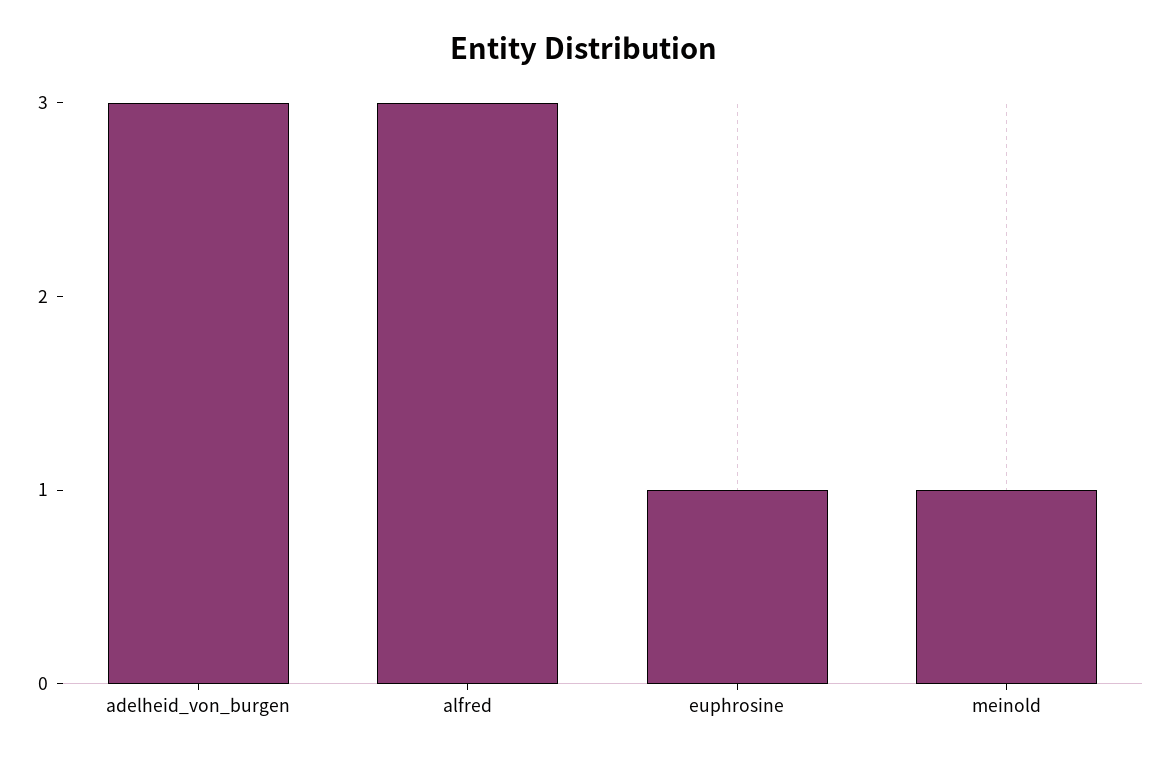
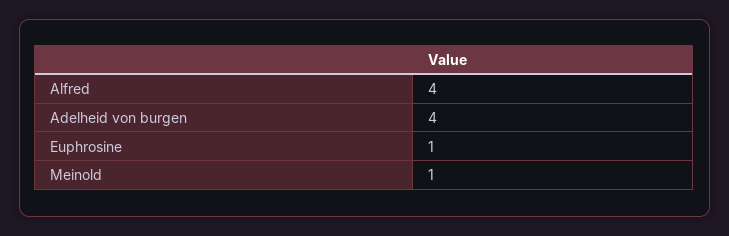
  {
-   "adelheid_von_burgen": 3,
+   "adelheid_von_burgen": 4,
-   "alfred": 3,
+   "alfred": 4,
    "euphrosine": 1,
    "meinold": 1
  }

